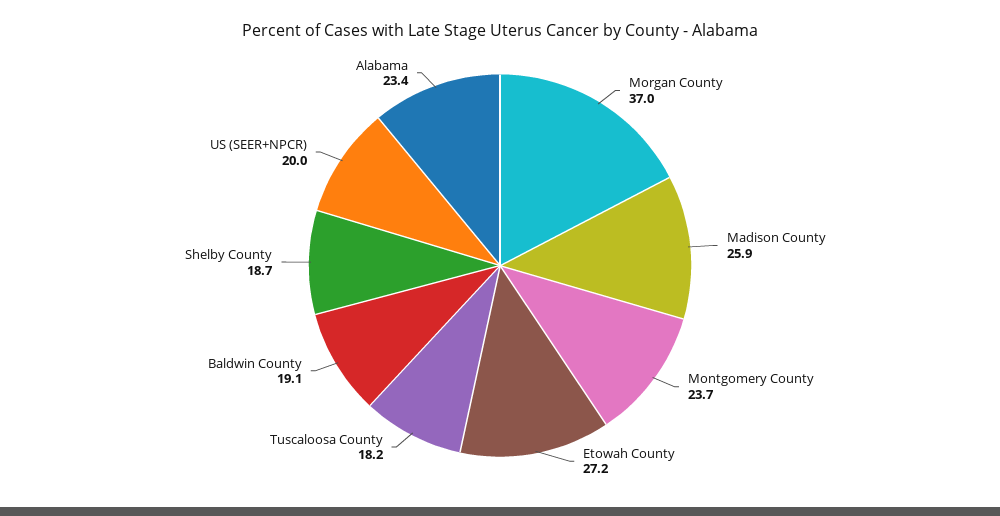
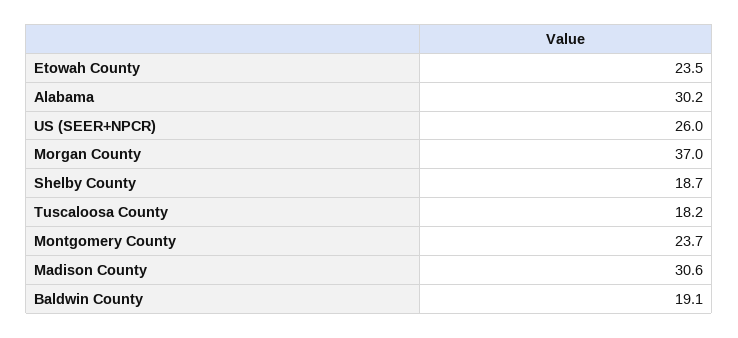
  {
    "Morgan County": 37,
-   "Madison County": 25.9,
+   "Madison County": 30.6,
    "Montgomery County": 23.7,
-   "Etowah County": 27.2,
+   "Etowah County": 23.5,
    "Tuscaloosa County": 18.2,
    "Baldwin County": 19.1,
    "Shelby County": 18.7,
-   "US (SEER+NPCR)": 20,
+   "US (SEER+NPCR)": 26,
-   "Alabama": 23.4
+   "Alabama": 30.2
  }

